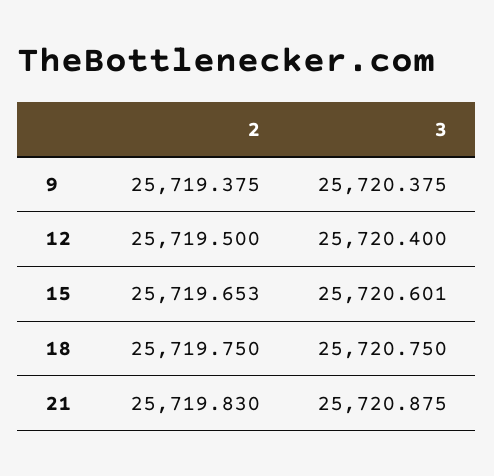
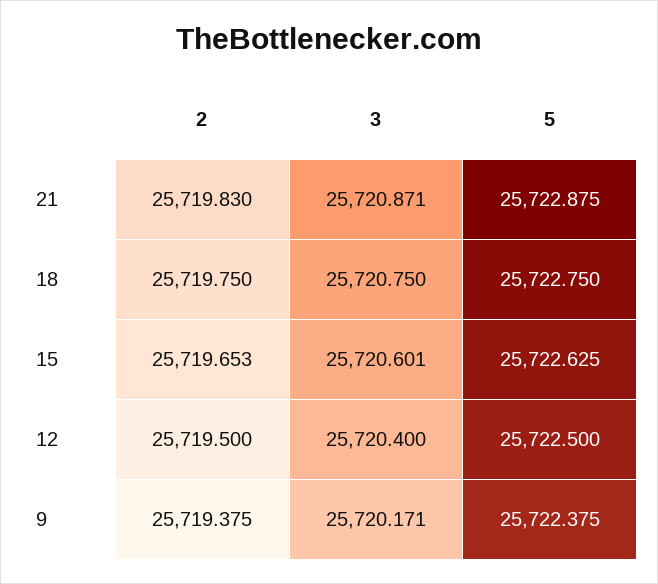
  {
    "2": {
      "9": 25719.375,
      "12": 25719.5,
      "15": 25719.653,
      "18": 25719.75,
      "21": 25719.83
    },
    "3": {
-     "9": 25720.375,
+     "9": 25720.171,
      "12": 25720.4,
      "15": 25720.601,
      "18": 25720.75,
-     "21": 25720.875
+     "21": 25720.871
-   }
+   },
+   "5": {
+     "21": 25722.875,
+     "18": 25722.75,
+     "15": 25722.625,
+     "12": 25722.5,
+     "9": 25722.375
+   }
  }

